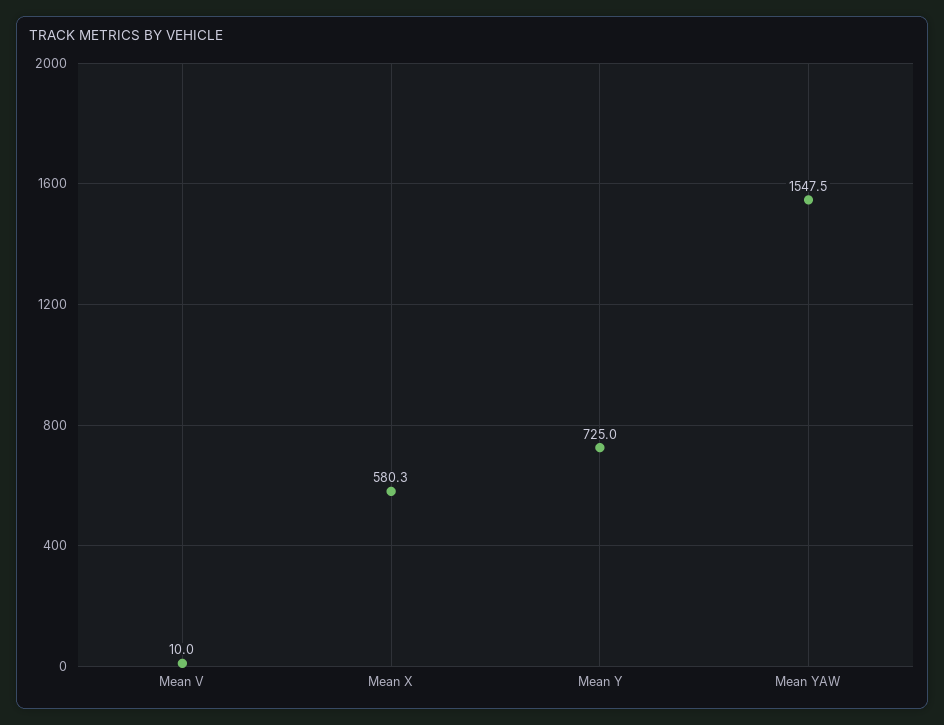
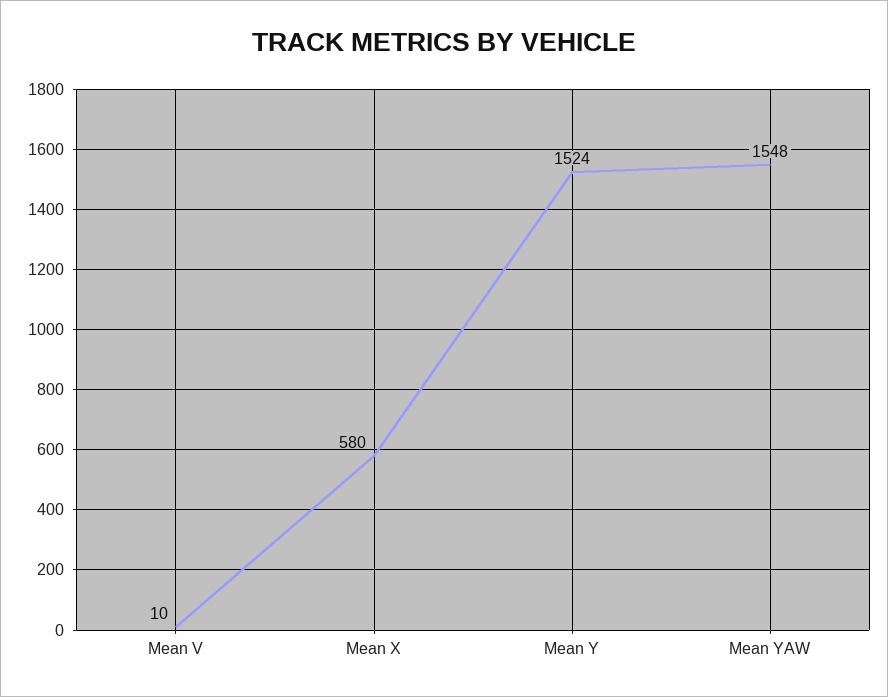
  {
    "Mean V": 10,
    "Mean X": 580.3,
-   "Mean Y": 725,
+   "Mean Y": 1524,
    "Mean YAW": 1547.5
  }

